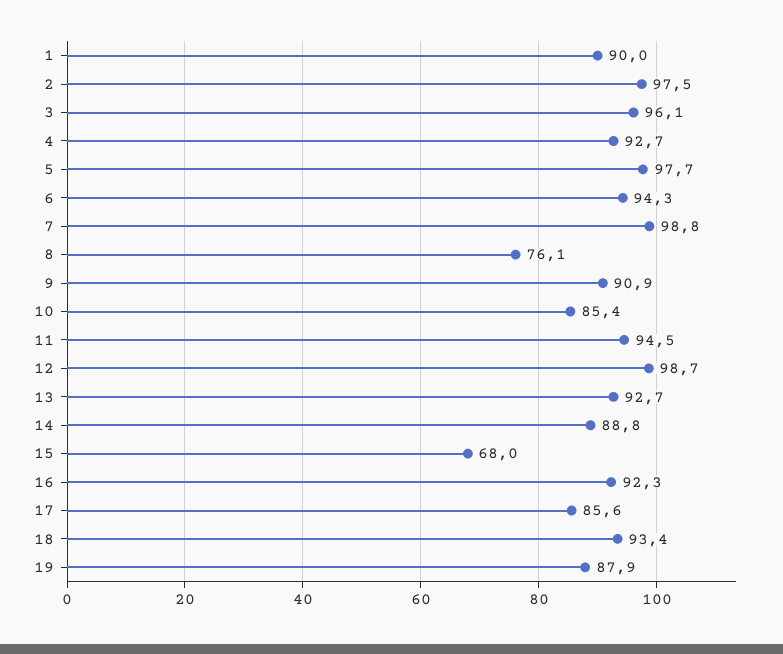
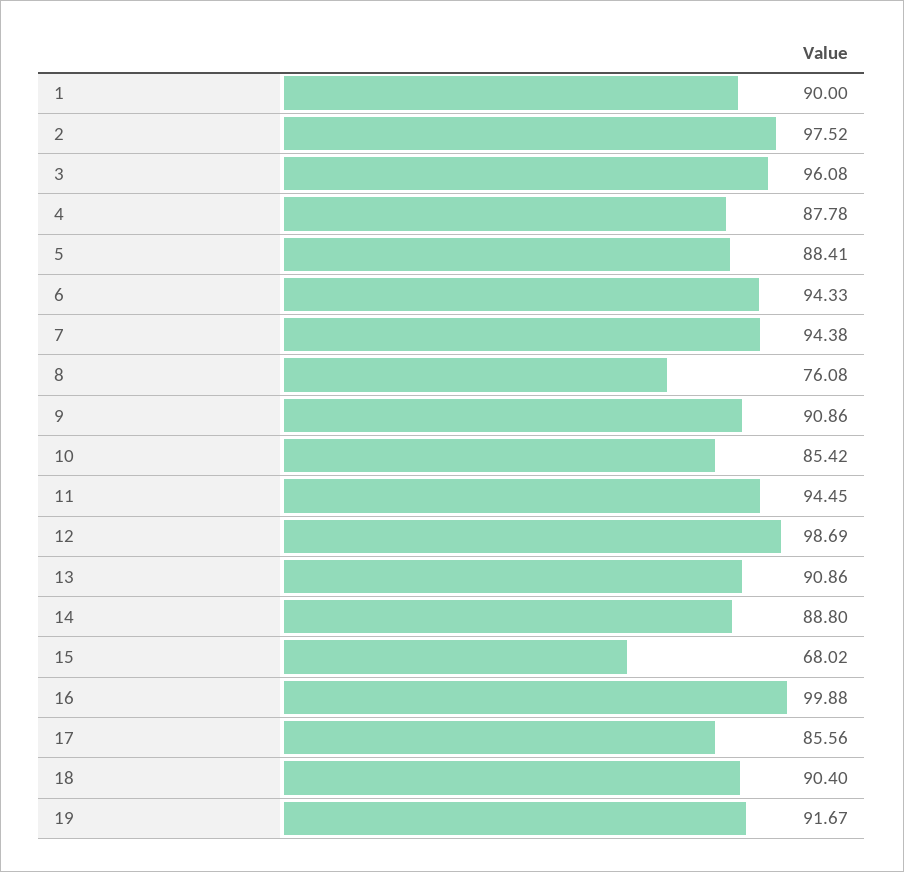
  {
    "1": 90,
    "2": 97.52,
    "3": 96.08,
-   "4": 92.7,
+   "4": 87.78,
-   "5": 97.7,
+   "5": 88.41,
    "6": 94.33,
-   "7": 98.8,
+   "7": 94.38,
    "8": 76.08,
    "9": 90.86,
    "10": 85.42,
    "11": 94.45,
    "12": 98.69,
-   "13": 92.7,
+   "13": 90.86,
    "14": 88.8,
    "15": 68.02,
-   "16": 92.3,
+   "16": 99.88,
    "17": 85.56,
-   "18": 93.4,
+   "18": 90.4,
-   "19": 87.9
+   "19": 91.67
  }

